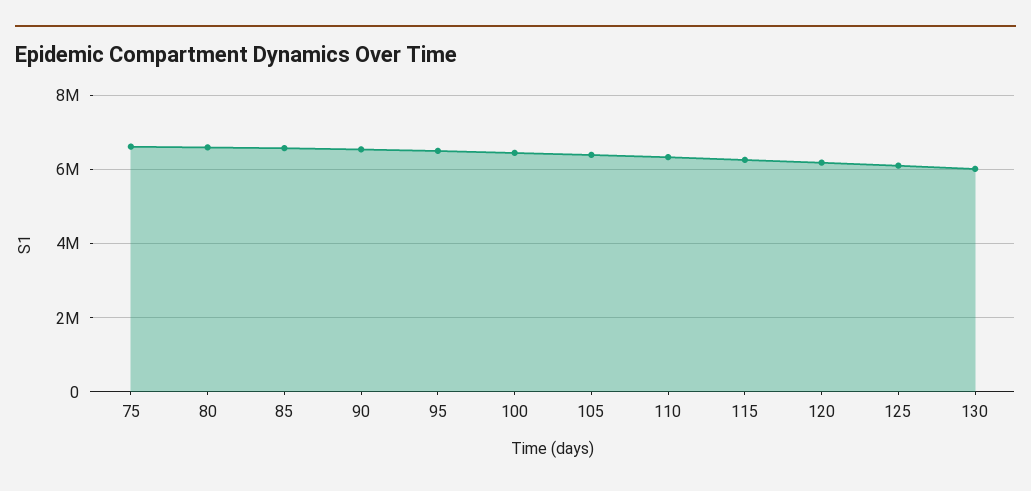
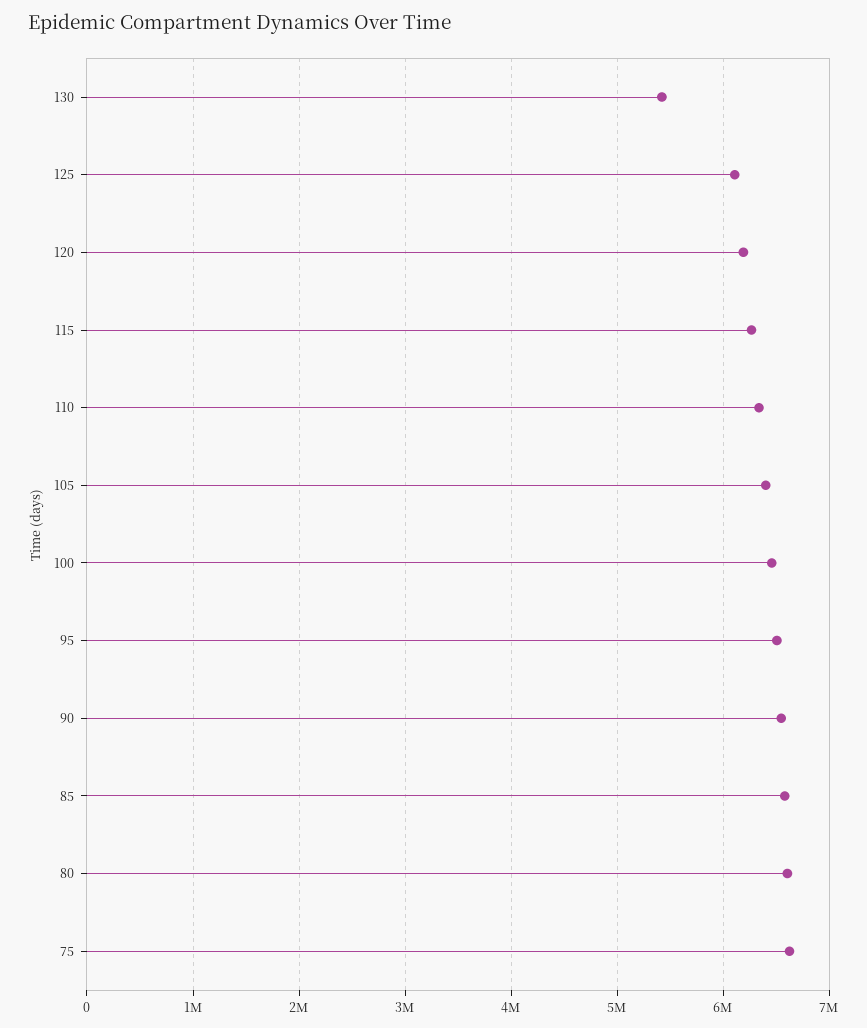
  {
    "75": 6600000,
    "80": 6600000,
    "85": 6600000,
    "90": 6500000,
    "95": 6500000,
    "100": 6500000,
    "105": 6400000,
    "110": 6300000,
    "115": 6300000,
    "120": 6200000,
    "125": 6100000,
-   "130": 6000000
+   "130": 5400000
  }

